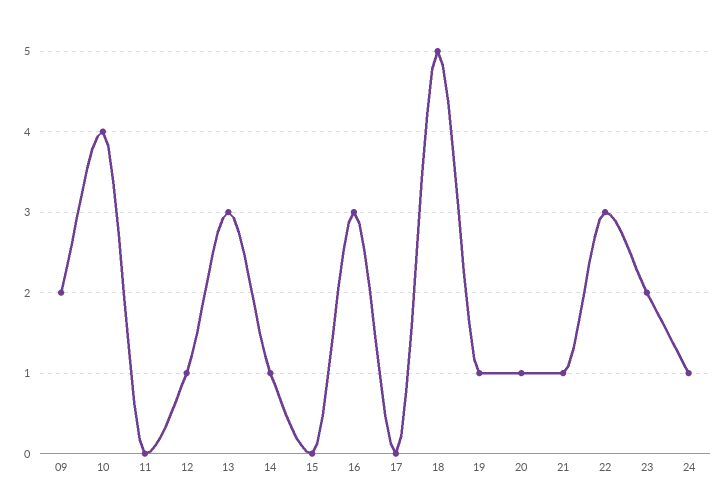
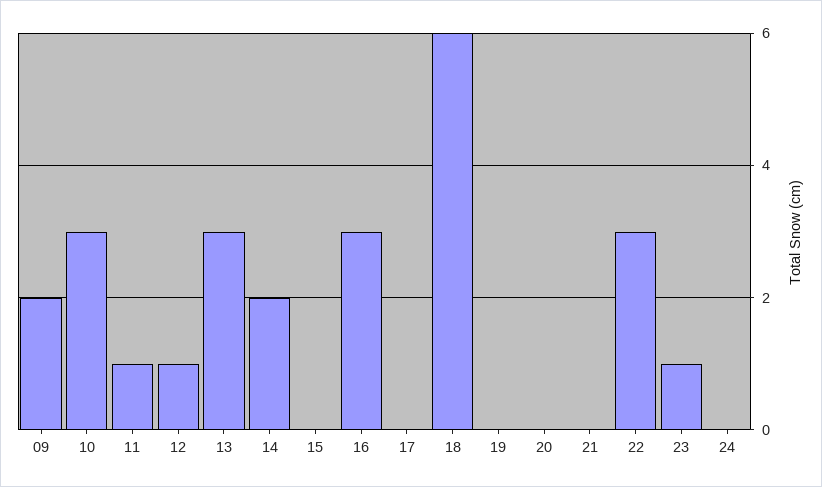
  {
    "09": 2,
-   "10": 4,
+   "10": 3,
-   "11": 0,
+   "11": 1,
    "12": 1,
    "13": 3,
-   "14": 1,
+   "14": 2,
    "15": 0,
    "16": 3,
    "17": 0,
-   "18": 5,
+   "18": 6,
-   "19": 1,
+   "19": 0,
-   "20": 1,
+   "20": 0,
-   "21": 1,
+   "21": 0,
    "22": 3,
-   "23": 2,
+   "23": 1,
-   "24": 1
+   "24": 0
  }

